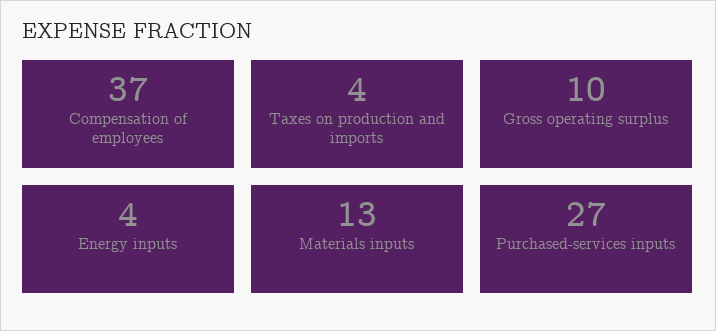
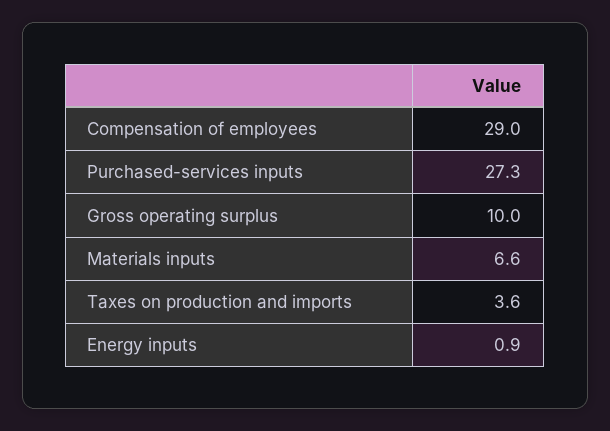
  {
-   "Compensation of employees": 37,
+   "Compensation of employees": 29,
    "Taxes on production and imports": 3.6,
    "Gross operating surplus": 10,
-   "Energy inputs": 4,
+   "Energy inputs": 0.9,
-   "Materials inputs": 13,
+   "Materials inputs": 6.6,
    "Purchased-services inputs": 27.3
  }

